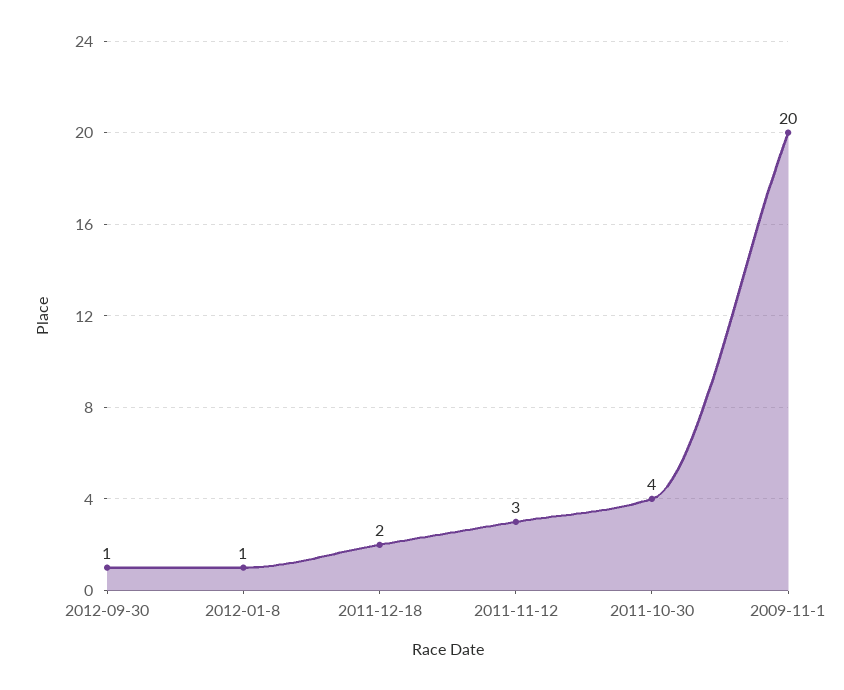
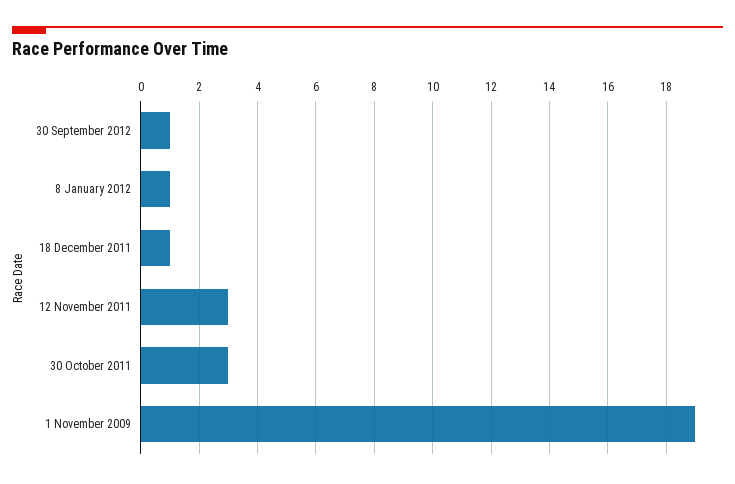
  {
    "2012-09-30": 1,
    "2012-01-8": 1,
-   "2011-12-18": 2,
+   "2011-12-18": 1,
    "2011-11-12": 3,
-   "2011-10-30": 4,
+   "2011-10-30": 3,
-   "2009-11-1": 20
+   "2009-11-1": 19
  }

